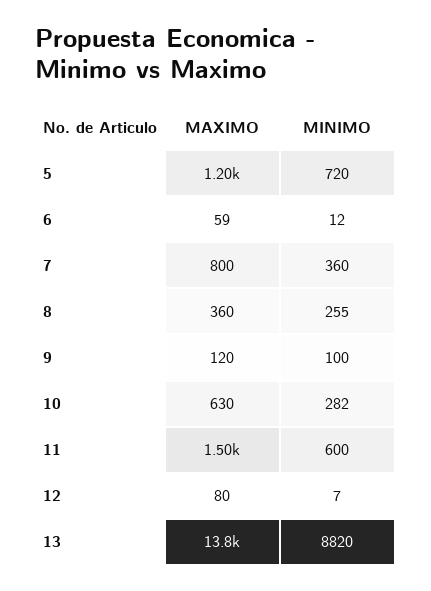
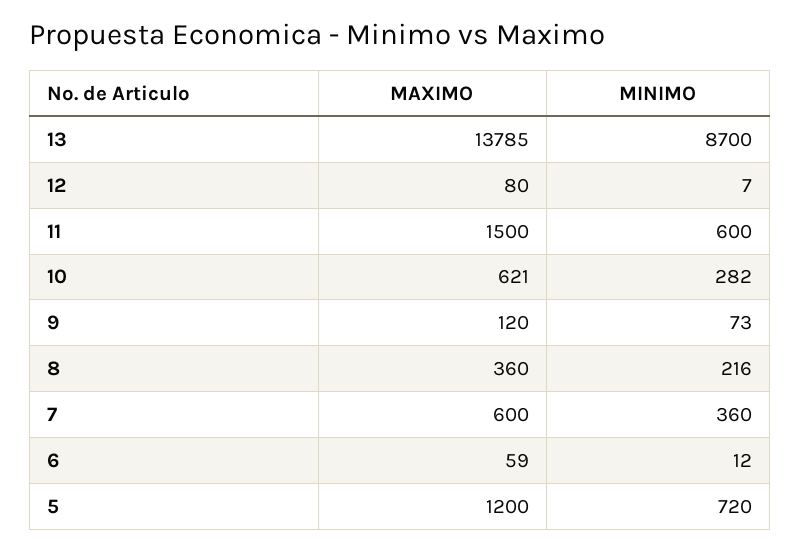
  {
    "MAXIMO": {
      "5": 1200,
      "6": 59,
-     "7": 800,
+     "7": 600,
      "8": 360,
      "9": 120,
-     "10": 630,
+     "10": 621,
      "11": 1500,
      "12": 80,
      "13": 13785
    },
    "MINIMO": {
      "5": 720,
      "6": 12,
      "7": 360,
-     "8": 255,
+     "8": 216,
-     "9": 100,
+     "9": 73,
      "10": 282,
      "11": 600,
      "12": 7,
-     "13": 8820
+     "13": 8700
    }
  }

